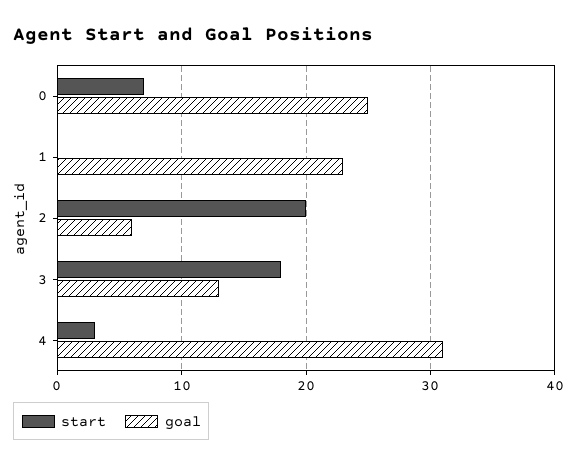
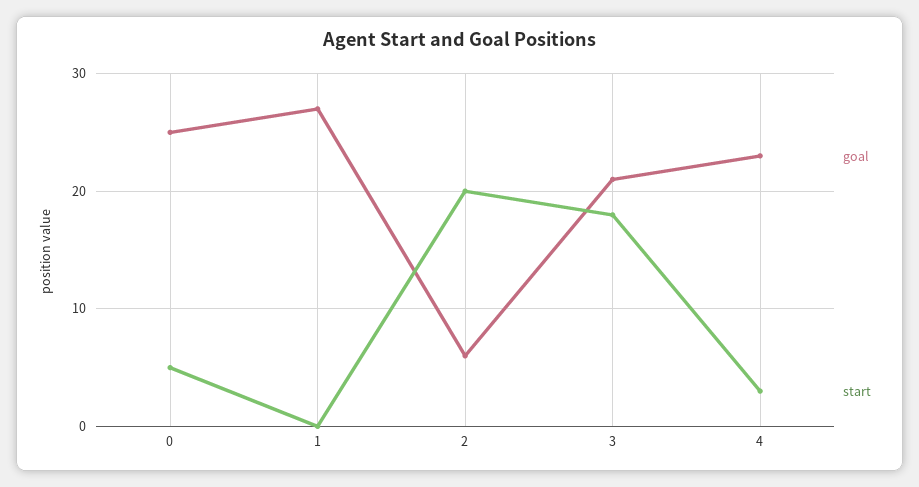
  {
    "start": {
-     "0": 7,
+     "0": 5,
      "1": 0,
      "2": 20,
      "3": 18,
      "4": 3
    },
    "goal": {
      "0": 25,
-     "1": 23,
+     "1": 27,
      "2": 6,
-     "3": 13,
+     "3": 21,
-     "4": 31
+     "4": 23
    }
  }

